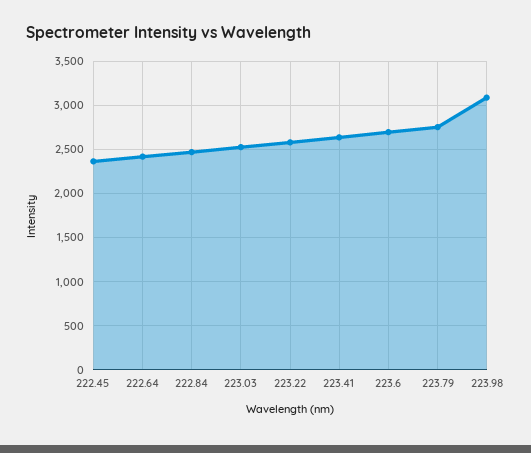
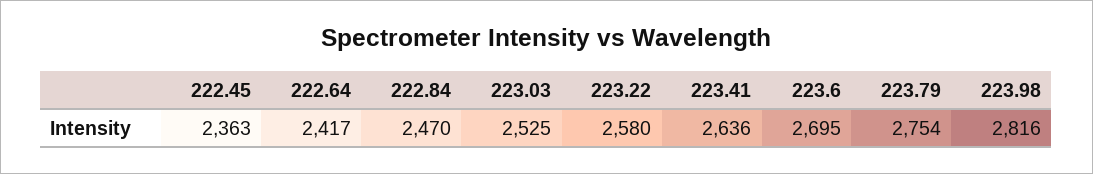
  {
    "222.45": 2363,
    "222.64": 2417,
    "222.84": 2470,
    "223.03": 2525,
    "223.22": 2580,
    "223.41": 2636,
    "223.6": 2695,
    "223.79": 2754,
-   "223.98": 3100
+   "223.98": 2816
  }

